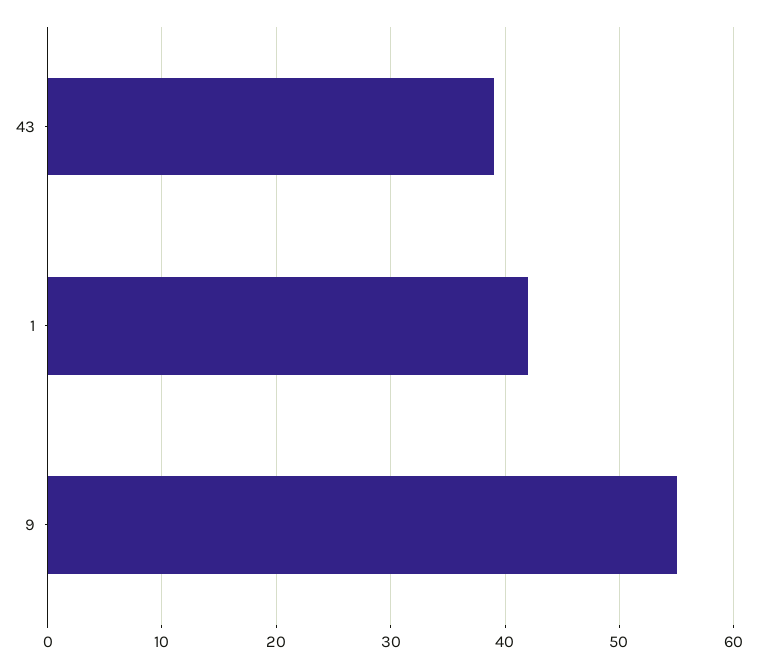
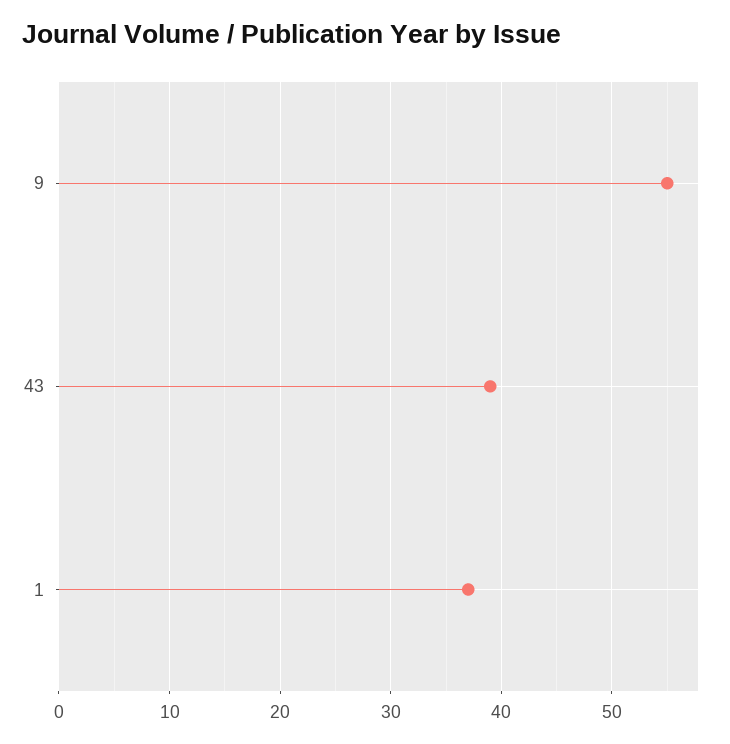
  {
    "43": 39,
-   "1": 42,
+   "1": 37,
    "9": 55
  }

